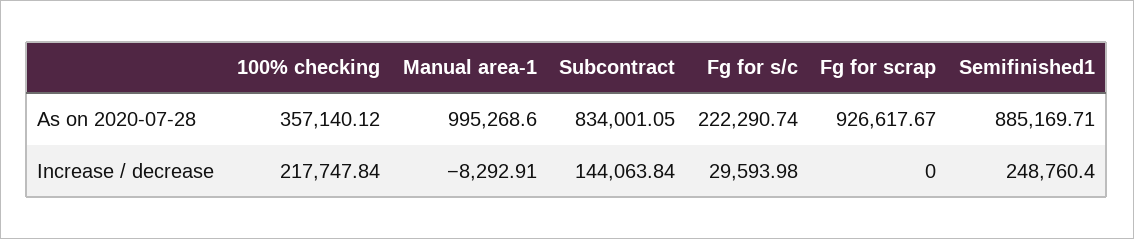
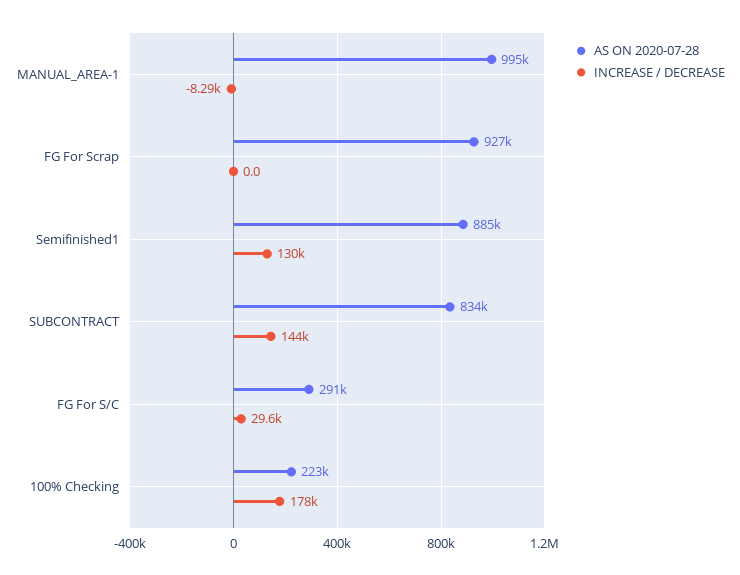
  {
    "As on 2020-07-28": {
-     "100% checking": 357140.12,
+     "100% checking": 223000,
      "Manual area-1": 995268.6,
      "Subcontract": 834001.05,
-     "Fg for s/c": 222290.74,
+     "Fg for s/c": 291000,
      "Fg for scrap": 926617.67,
      "Semifinished1": 885169.71
    },
    "Increase / decrease": {
-     "100% checking": 217747.84,
+     "100% checking": 178000,
      "Manual area-1": -8292.91,
      "Subcontract": 144063.84,
      "Fg for s/c": 29593.98,
      "Fg for scrap": 0,
-     "Semifinished1": 248760.4
+     "Semifinished1": 130000
    }
  }

